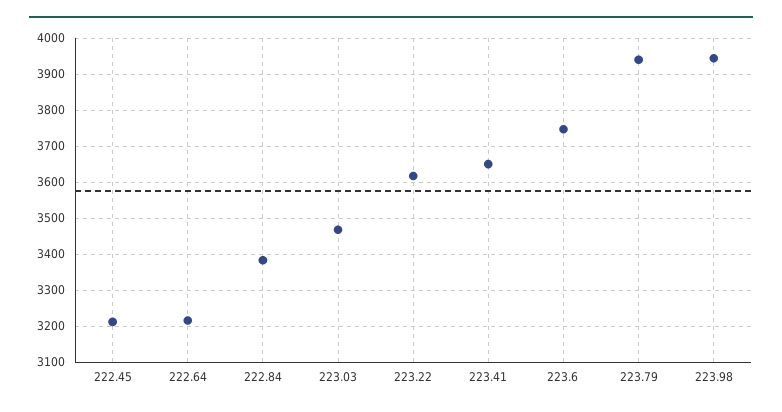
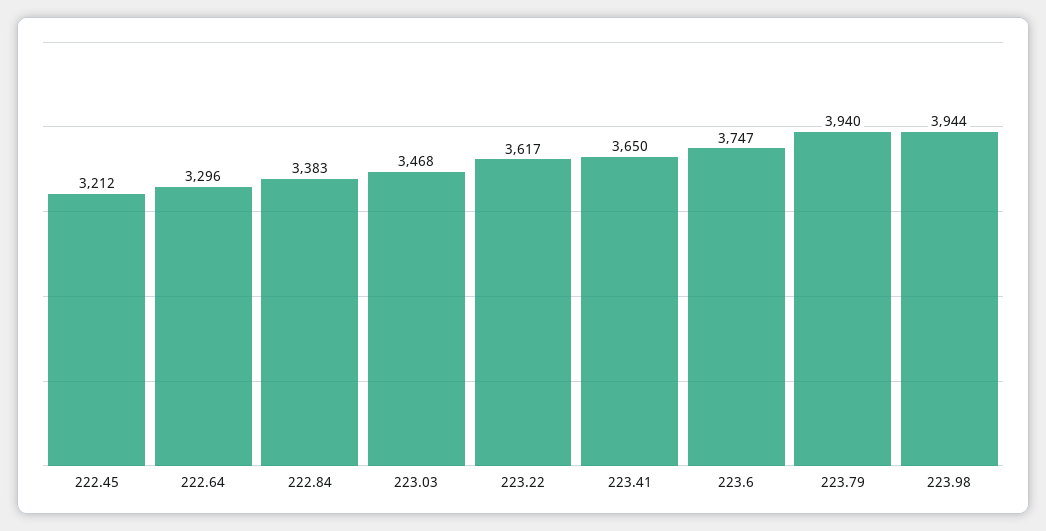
  {
    "222.45": 3212,
-   "222.64": 3220,
+   "222.64": 3296,
    "222.84": 3383,
    "223.03": 3468,
    "223.22": 3617,
    "223.41": 3650,
    "223.6": 3747,
    "223.79": 3940,
    "223.98": 3944
  }

